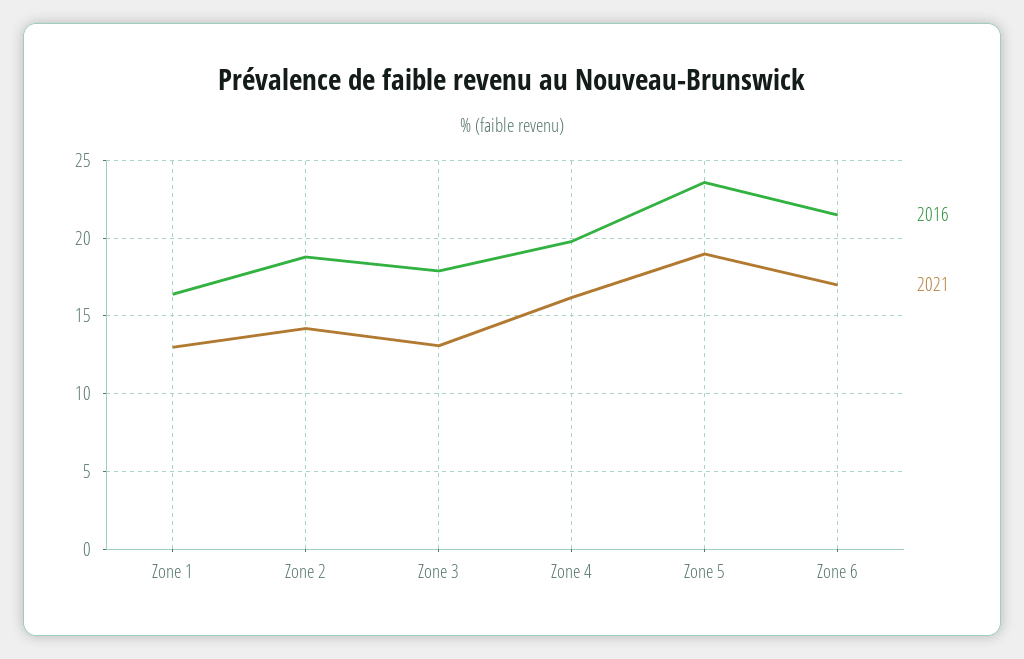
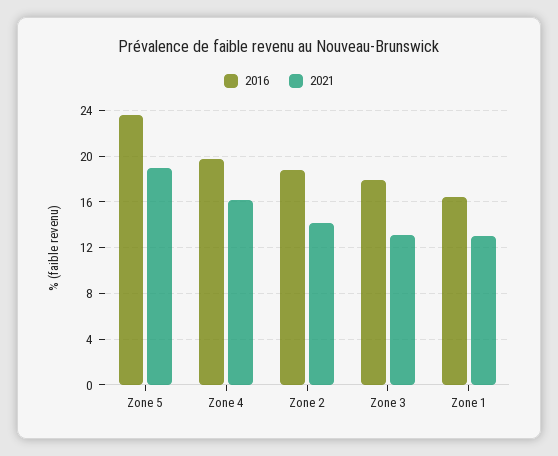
  {
    "2016": {
      "Zone 1": 16.5,
      "Zone 2": 19,
      "Zone 3": 18,
      "Zone 4": 20,
-     "Zone 5": 23.5,
+     "Zone 5": 23.5
-     "Zone 6": 21.5
    },
    "2021": {
      "Zone 1": 13,
      "Zone 2": 14,
      "Zone 3": 13,
      "Zone 4": 16,
-     "Zone 5": 19,
+     "Zone 5": 19
-     "Zone 6": 17
    }
  }

